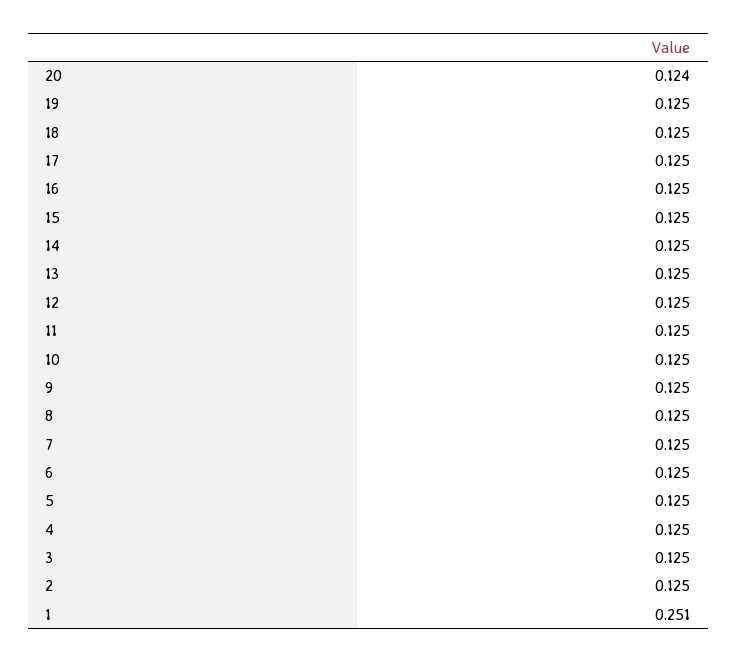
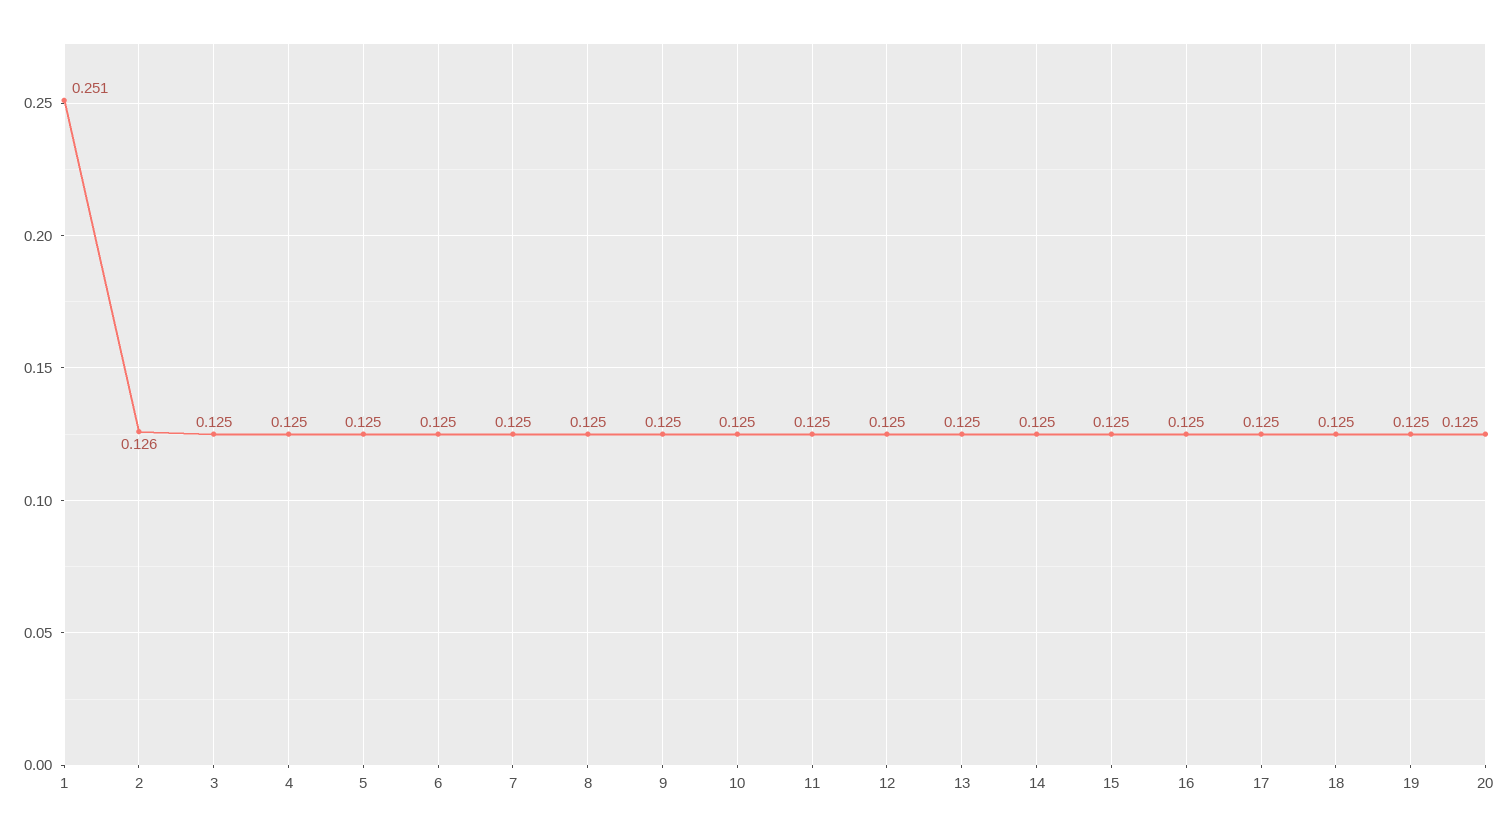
  {
-   "20": 0.124,
+   "20": 0.125,
    "19": 0.125,
    "18": 0.125,
    "17": 0.125,
    "16": 0.125,
    "15": 0.125,
    "14": 0.125,
    "13": 0.125,
    "12": 0.125,
    "11": 0.125,
    "10": 0.125,
    "9": 0.125,
    "8": 0.125,
    "7": 0.125,
    "6": 0.125,
    "5": 0.125,
    "4": 0.125,
    "3": 0.125,
-   "2": 0.125,
+   "2": 0.126,
    "1": 0.251
  }

